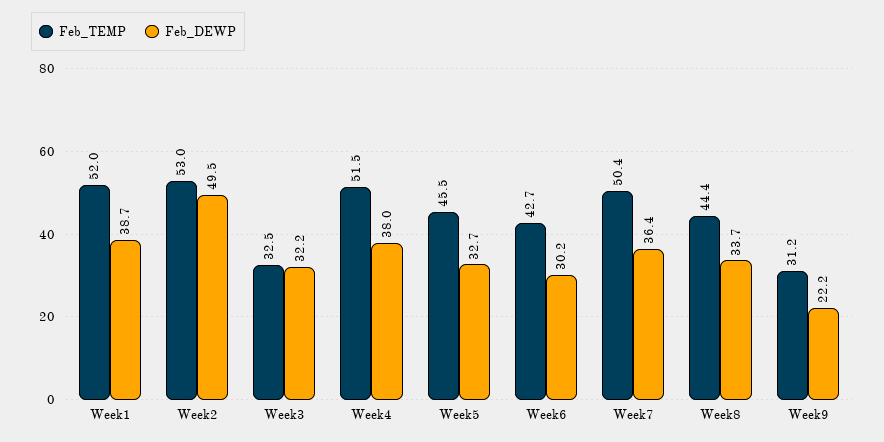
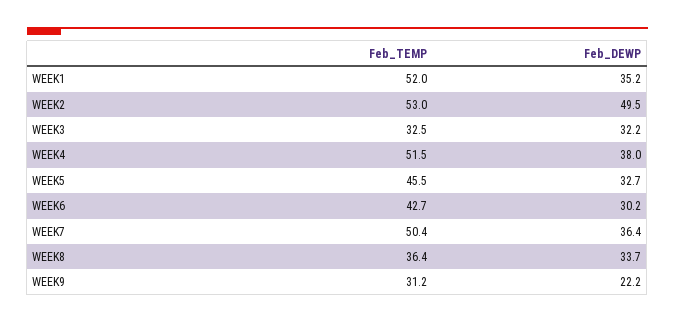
  {
    "Feb_TEMP": {
      "Week1": 52,
      "Week2": 53,
      "Week3": 32.5,
      "Week4": 51.5,
      "Week5": 45.5,
      "Week6": 42.7,
      "Week7": 50.4,
-     "Week8": 44.4,
+     "Week8": 36.4,
      "Week9": 31.2
    },
    "Feb_DEWP": {
-     "Week1": 38.7,
+     "Week1": 35.2,
      "Week2": 49.5,
      "Week3": 32.2,
      "Week4": 38,
      "Week5": 32.7,
      "Week6": 30.2,
      "Week7": 36.4,
      "Week8": 33.7,
      "Week9": 22.2
    }
  }

